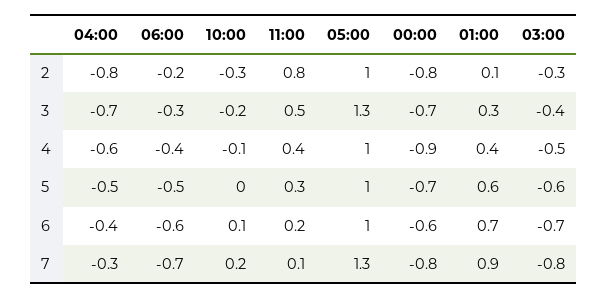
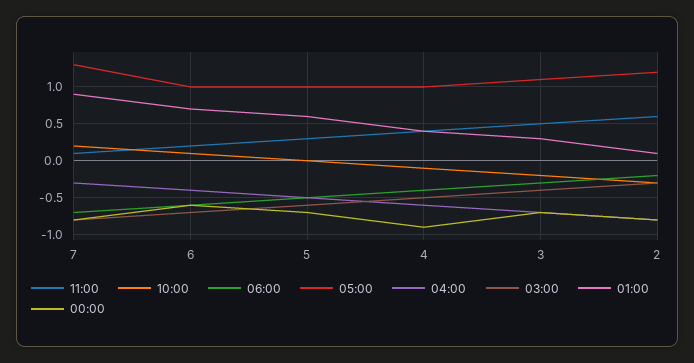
  {
    "04:00": {
      "2": -0.8,
      "3": -0.7,
      "4": -0.6,
      "5": -0.5,
      "6": -0.4,
      "7": -0.3
    },
    "06:00": {
      "2": -0.2,
      "3": -0.3,
      "4": -0.4,
      "5": -0.5,
      "6": -0.6,
      "7": -0.7
    },
    "10:00": {
      "2": -0.3,
      "3": -0.2,
      "4": -0.1,
      "5": 0,
      "6": 0.1,
      "7": 0.2
    },
    "11:00": {
-     "2": 0.8,
+     "2": 0.6,
      "3": 0.5,
      "4": 0.4,
      "5": 0.3,
      "6": 0.2,
      "7": 0.1
    },
    "05:00": {
-     "2": 1,
+     "2": 1.2,
-     "3": 1.3,
+     "3": 1.1,
      "4": 1,
      "5": 1,
      "6": 1,
      "7": 1.3
    },
    "00:00": {
      "2": -0.8,
      "3": -0.7,
      "4": -0.9,
      "5": -0.7,
      "6": -0.6,
      "7": -0.8
    },
    "01:00": {
      "2": 0.1,
      "3": 0.3,
      "4": 0.4,
      "5": 0.6,
      "6": 0.7,
      "7": 0.9
    },
    "03:00": {
      "2": -0.3,
      "3": -0.4,
      "4": -0.5,
      "5": -0.6,
      "6": -0.7,
      "7": -0.8
    }
  }

